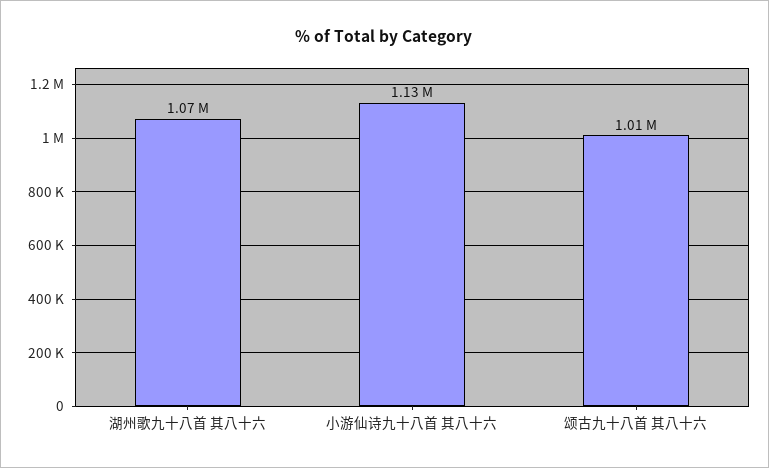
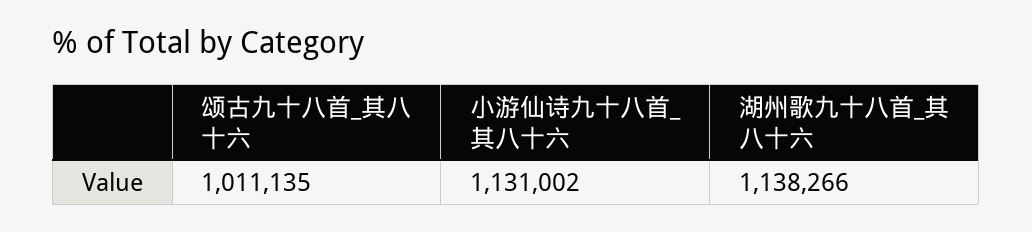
  {
-   "湖州歌九十八首 其八十六": 1070000,
+   "湖州歌九十八首 其八十六": 1138266,
    "小游仙诗九十八首 其八十六": 1131002,
    "颂古九十八首 其八十六": 1011135
  }

